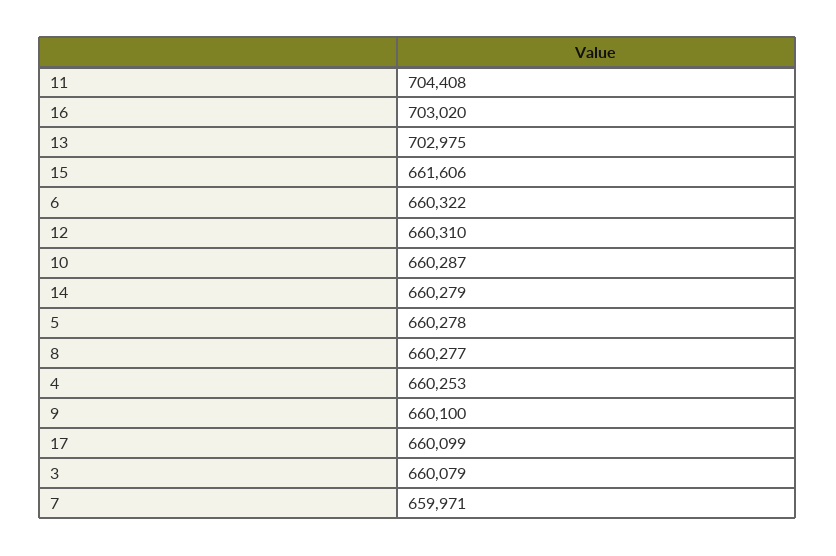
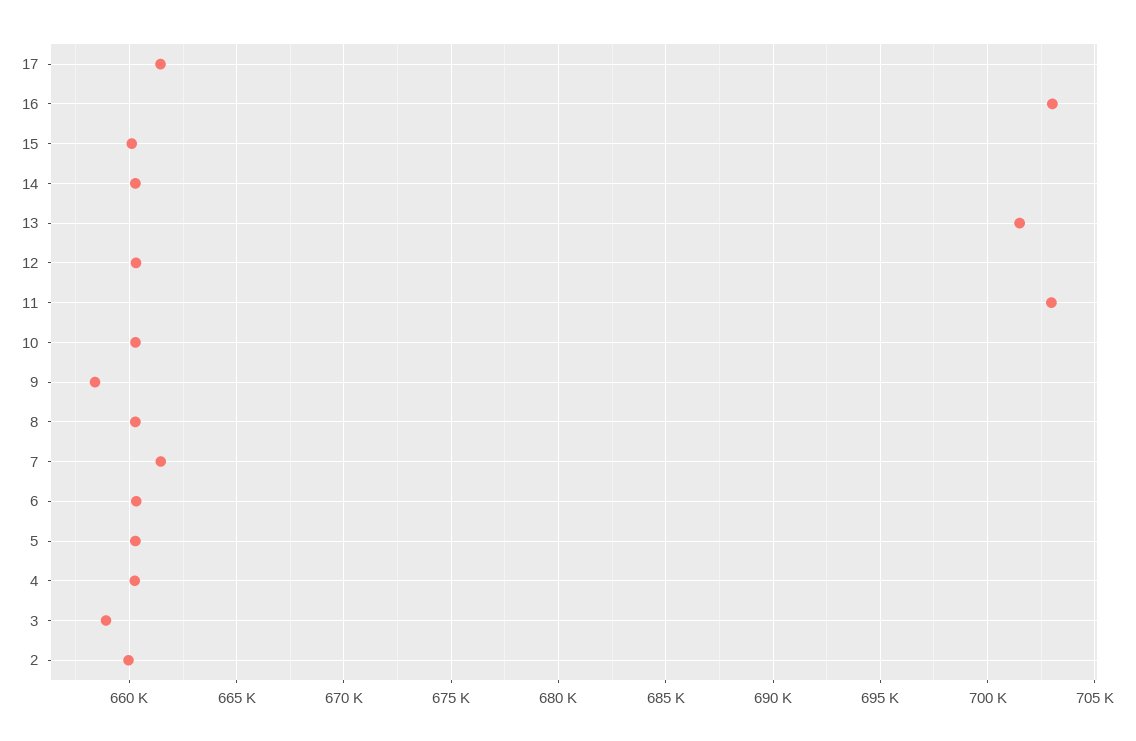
  {
-   "11": 704408,
+   "11": 703000,
    "16": 703020,
-   "13": 702975,
+   "13": 701500,
-   "15": 661606,
+   "15": 660000,
    "6": 660322,
    "12": 660310,
    "10": 660287,
    "14": 660279,
    "5": 660278,
    "8": 660277,
    "4": 660253,
-   "9": 660100,
+   "9": 658500,
-   "17": 660099,
+   "17": 661500,
-   "3": 660079,
+   "3": 659000,
-   "7": 659971
+   "7": 661500,
+   "2": 660000
  }

